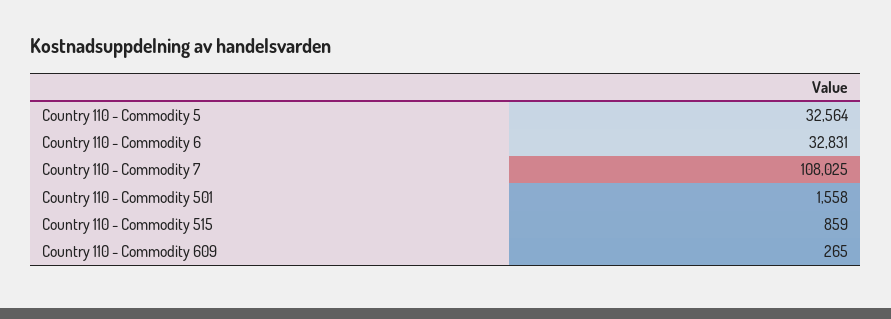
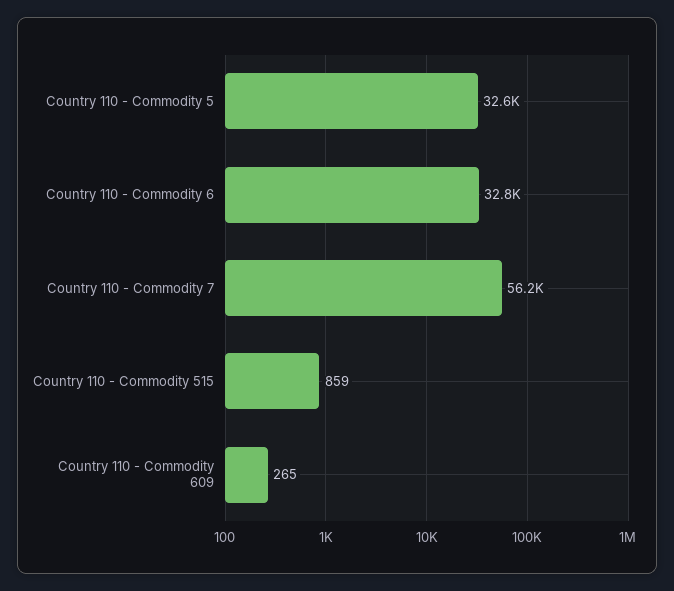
  {
    "Country 110 - Commodity 5": 32564,
    "Country 110 - Commodity 6": 32831,
-   "Country 110 - Commodity 7": 108025,
+   "Country 110 - Commodity 7": 56200,
-   "Country 110 - Commodity 501": 1558,
    "Country 110 - Commodity 515": 859,
    "Country 110 - Commodity 609": 265
  }

